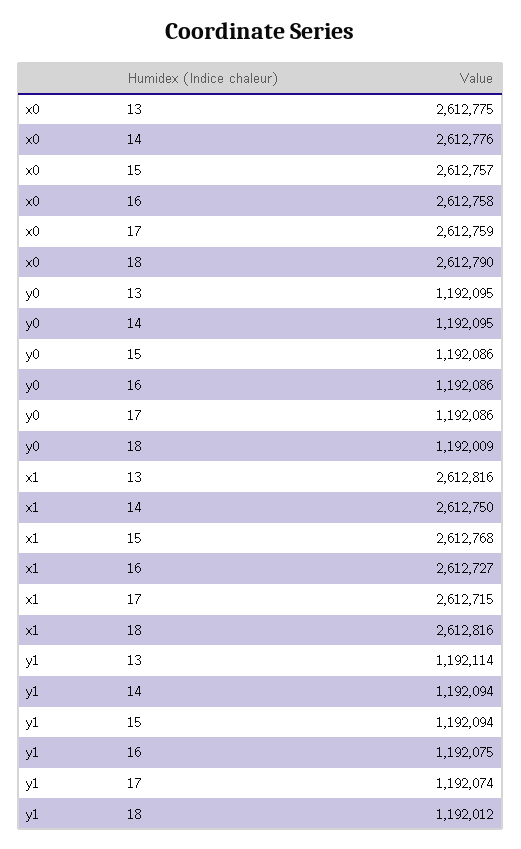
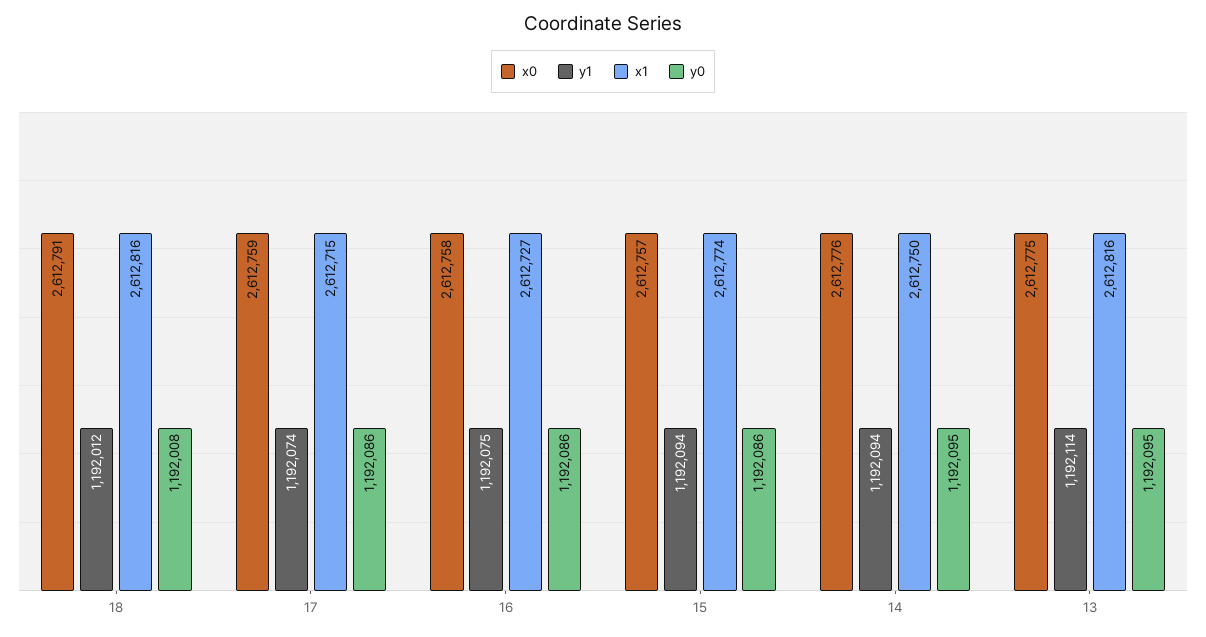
  {
    "x0": {
      "13": 2612775,
      "14": 2612776,
      "15": 2612757,
      "16": 2612758,
      "17": 2612759,
-     "18": 2612790
+     "18": 2612791
    },
    "y0": {
      "13": 1192095,
      "14": 1192095,
      "15": 1192086,
      "16": 1192086,
      "17": 1192086,
-     "18": 1192009
+     "18": 1192008
    },
    "x1": {
      "13": 2612816,
      "14": 2612750,
-     "15": 2612768,
+     "15": 2612774,
      "16": 2612727,
      "17": 2612715,
      "18": 2612816
    },
    "y1": {
      "13": 1192114,
      "14": 1192094,
      "15": 1192094,
      "16": 1192075,
      "17": 1192074,
      "18": 1192012
    }
  }

